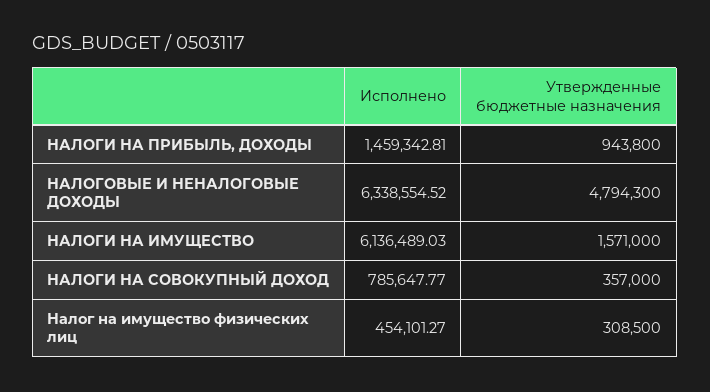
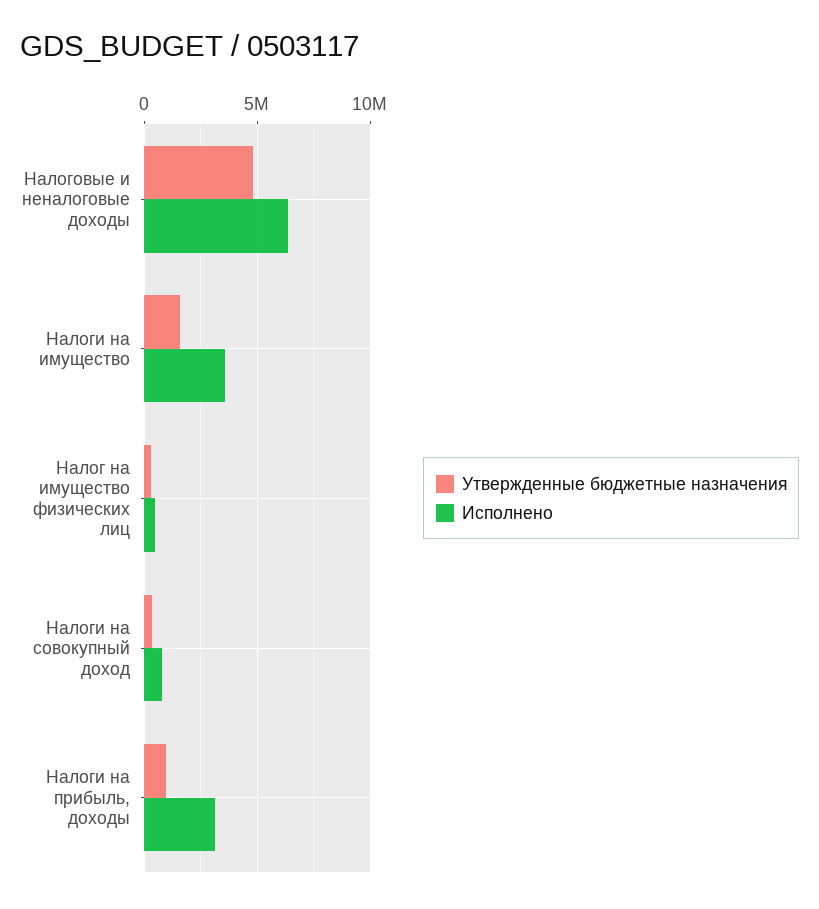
  {
    "Исполнено": {
-     "НАЛОГИ НА ПРИБЫЛЬ, ДОХОДЫ": 1459342.81,
+     "НАЛОГИ НА ПРИБЫЛЬ, ДОХОДЫ": 3000000,
      "НАЛОГОВЫЕ И НЕНАЛОГОВЫЕ ДОХОДЫ": 6338554.52,
-     "НАЛОГИ НА ИМУЩЕСТВО": 6136489.03,
+     "НАЛОГИ НА ИМУЩЕСТВО": 3500000,
      "НАЛОГИ НА СОВОКУПНЫЙ ДОХОД": 785647.77,
      "Налог на имущество физических лиц": 454101.27
    },
    "Утвержденные бюджетные назначения": {
      "НАЛОГИ НА ПРИБЫЛЬ, ДОХОДЫ": 943800,
      "НАЛОГОВЫЕ И НЕНАЛОГОВЫЕ ДОХОДЫ": 4794300,
      "НАЛОГИ НА ИМУЩЕСТВО": 1571000,
      "НАЛОГИ НА СОВОКУПНЫЙ ДОХОД": 357000,
      "Налог на имущество физических лиц": 308500
    }
  }

